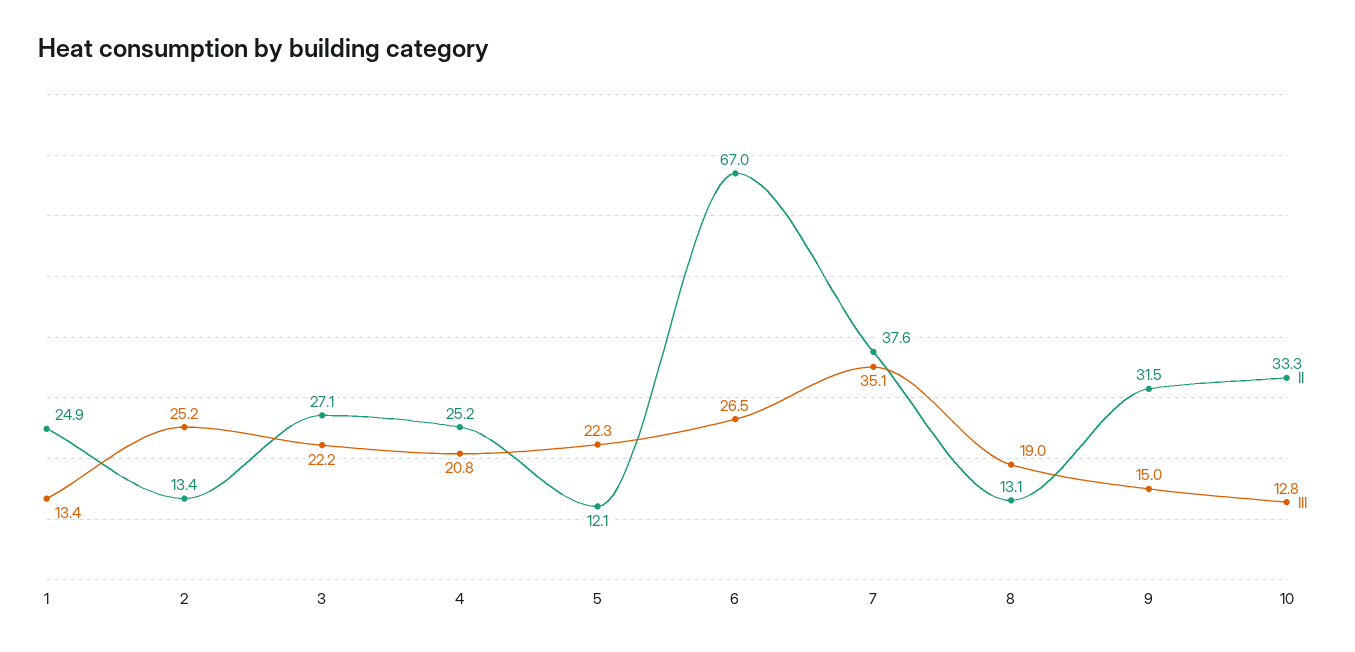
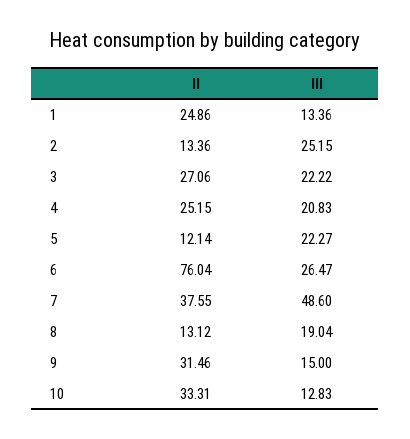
  {
    "II": {
      "1": 24.86,
      "2": 13.36,
      "3": 27.06,
      "4": 25.15,
      "5": 12.14,
-     "6": 67,
+     "6": 76.04,
      "7": 37.55,
      "8": 13.12,
      "9": 31.46,
      "10": 33.31
    },
    "III": {
      "1": 13.36,
      "2": 25.15,
      "3": 22.22,
      "4": 20.83,
      "5": 22.27,
      "6": 26.47,
-     "7": 35.1,
+     "7": 48.6,
      "8": 19.04,
      "9": 15,
      "10": 12.83
    }
  }

